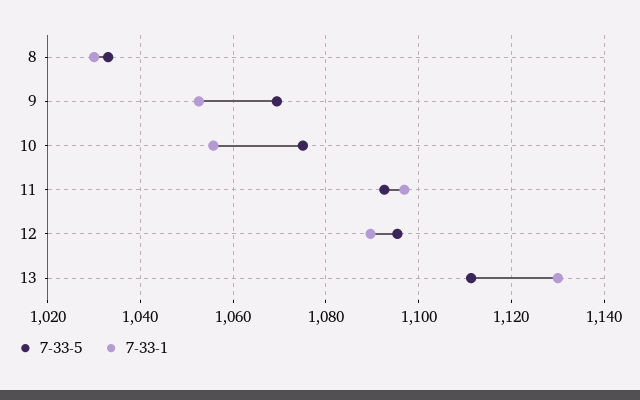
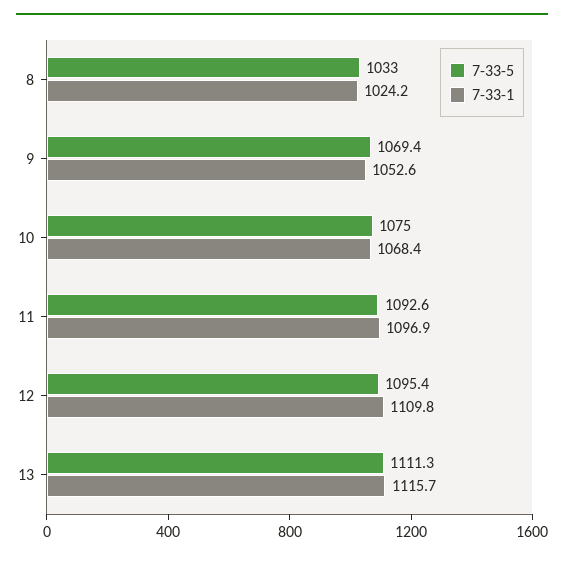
  {
    "7-33-5": {
      "8": 1033,
      "9": 1069.4,
      "10": 1075,
      "11": 1092.6,
      "12": 1095.4,
      "13": 1111.3
    },
    "7-33-1": {
-     "8": 1030,
+     "8": 1024.2,
      "9": 1052.6,
-     "10": 1056,
+     "10": 1068.4,
      "11": 1096.9,
-     "12": 1090,
+     "12": 1109.8,
-     "13": 1130
+     "13": 1115.7
    }
  }

